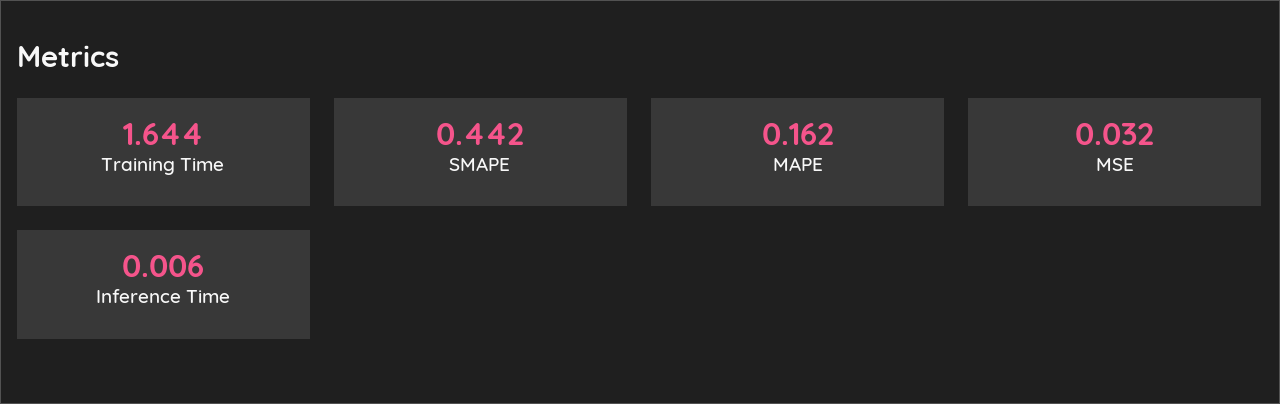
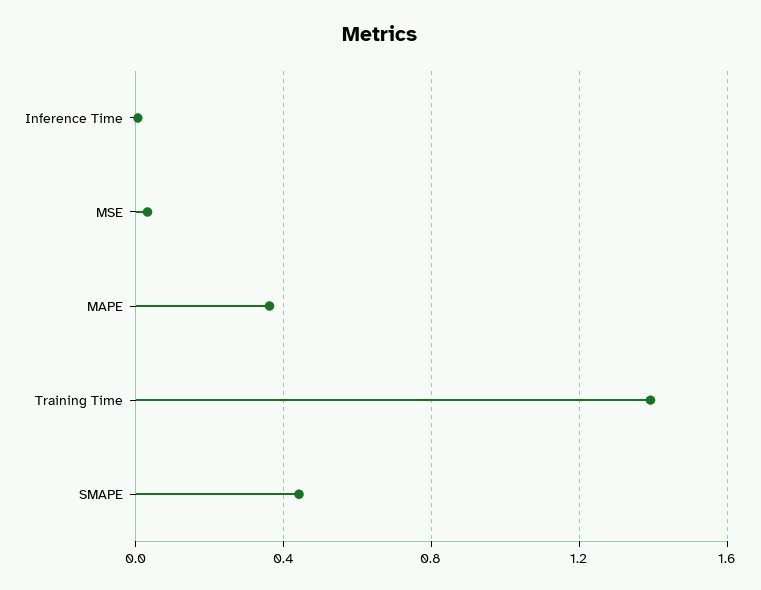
  {
-   "Training Time": 1.644,
+   "Training Time": 1.4,
    "SMAPE": 0.442,
-   "MAPE": 0.162,
+   "MAPE": 0.35,
    "MSE": 0.032,
    "Inference Time": 0.006
  }

